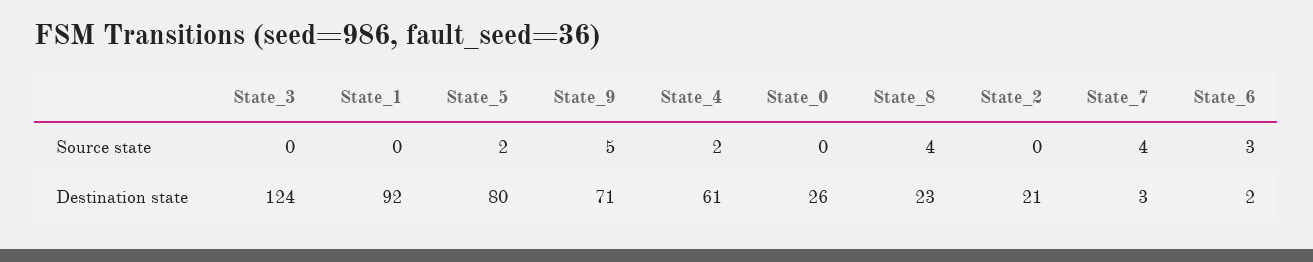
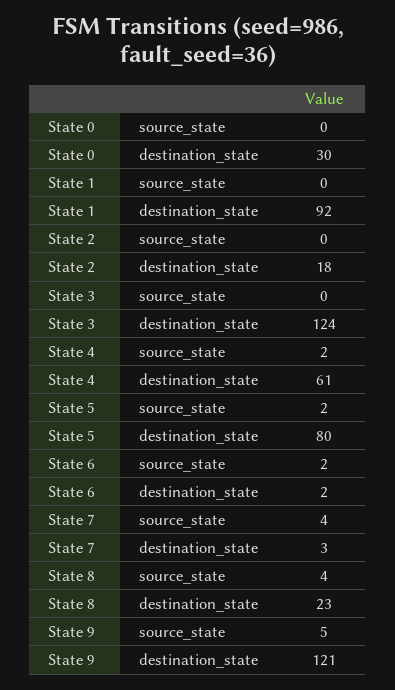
  {
    "State_3": {
      "Source state": 0,
      "Destination state": 124
    },
    "State_1": {
      "Source state": 0,
      "Destination state": 92
    },
    "State_5": {
      "Source state": 2,
      "Destination state": 80
    },
    "State_9": {
      "Source state": 5,
-     "Destination state": 71
+     "Destination state": 121
    },
    "State_4": {
      "Source state": 2,
      "Destination state": 61
    },
    "State_0": {
      "Source state": 0,
-     "Destination state": 26
+     "Destination state": 30
    },
    "State_8": {
      "Source state": 4,
      "Destination state": 23
    },
    "State_2": {
      "Source state": 0,
-     "Destination state": 21
+     "Destination state": 18
    },
    "State_7": {
      "Source state": 4,
      "Destination state": 3
    },
    "State_6": {
-     "Source state": 3,
+     "Source state": 2,
      "Destination state": 2
    }
  }

